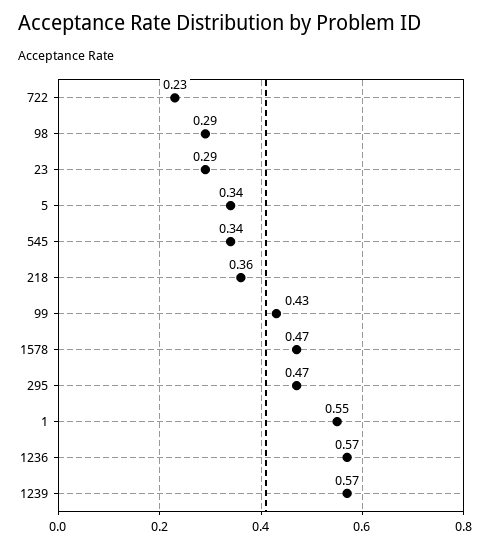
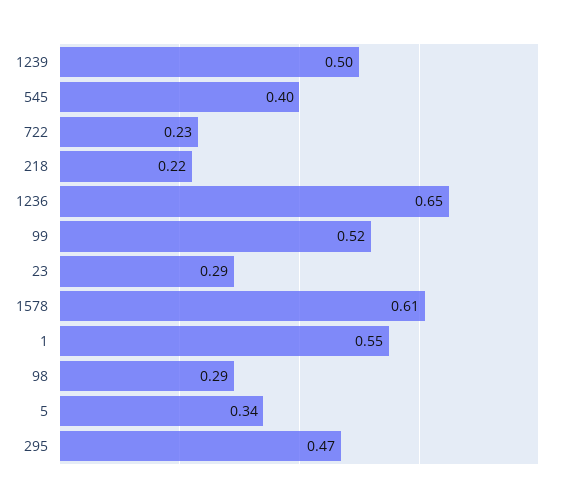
  {
    "722": 0.23,
    "98": 0.29,
    "23": 0.29,
    "5": 0.34,
-   "545": 0.34,
+   "545": 0.4,
-   "218": 0.36,
+   "218": 0.22,
-   "99": 0.43,
+   "99": 0.52,
-   "1578": 0.47,
+   "1578": 0.61,
    "295": 0.47,
    "1": 0.55,
-   "1236": 0.57,
+   "1236": 0.65,
-   "1239": 0.57
+   "1239": 0.5
  }

